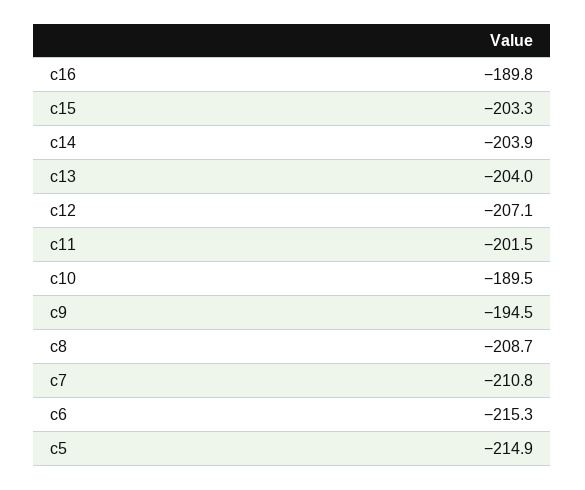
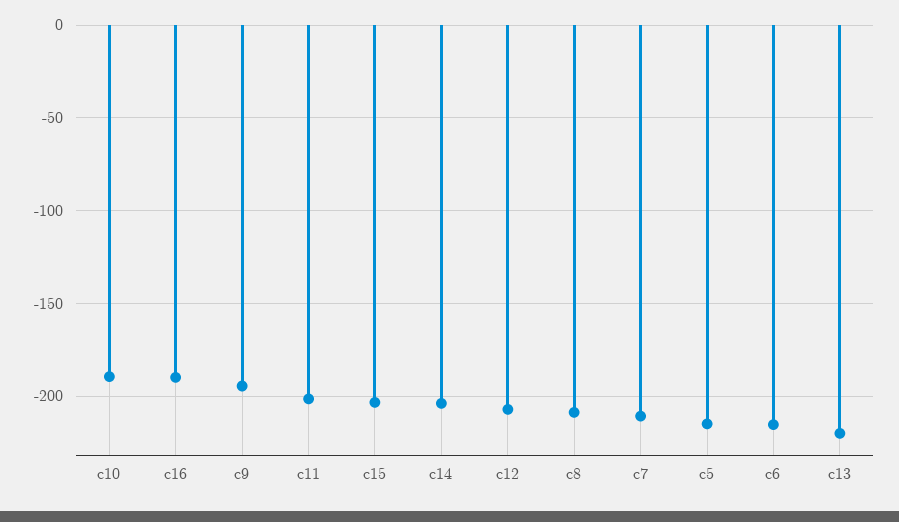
  {
    "c16": -189.8,
    "c15": -203.3,
    "c14": -203.9,
-   "c13": -204,
+   "c13": -220,
    "c12": -207.1,
    "c11": -201.5,
    "c10": -189.5,
    "c9": -194.5,
    "c8": -208.7,
    "c7": -210.8,
    "c6": -215.3,
    "c5": -214.9
  }

